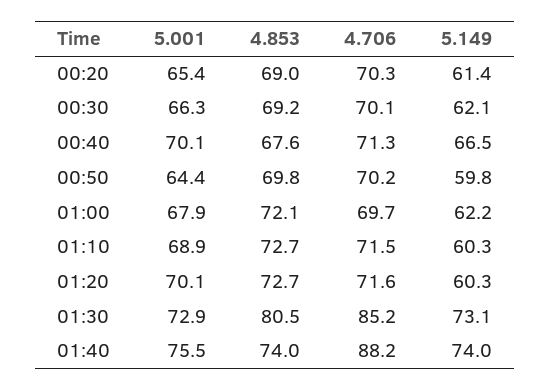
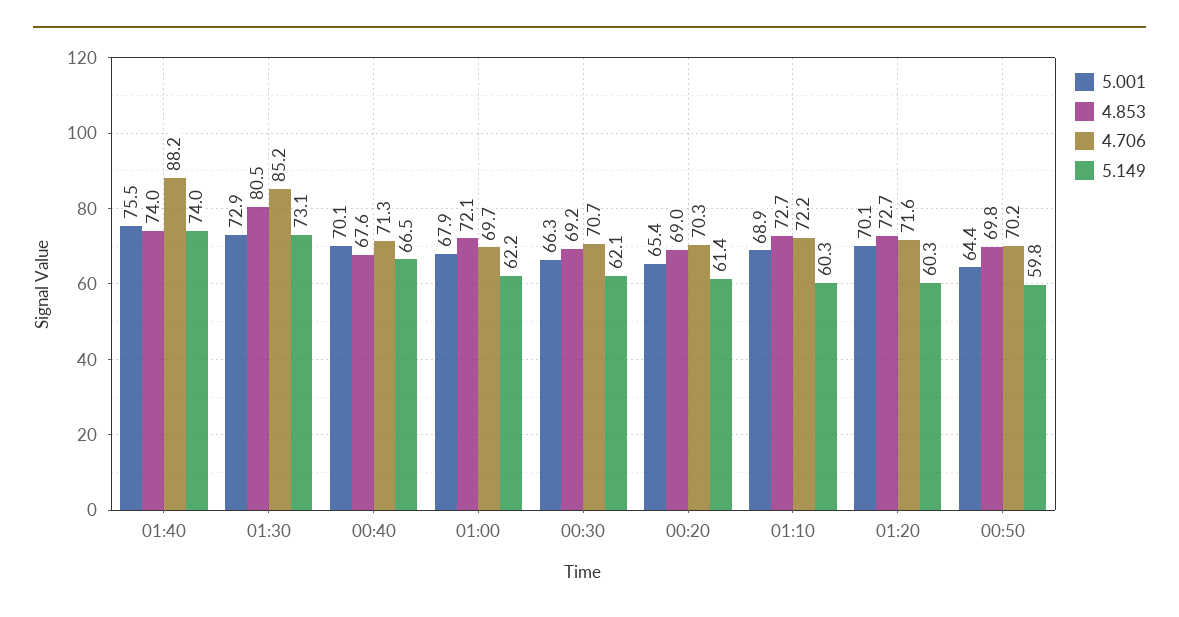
  {
    "5.001": {
      "00:20": 65.4,
      "00:30": 66.3,
      "00:40": 70.1,
      "00:50": 64.4,
      "01:00": 67.9,
      "01:10": 68.9,
      "01:20": 70.1,
      "01:30": 72.9,
      "01:40": 75.5
    },
    "4.853": {
      "00:20": 69,
      "00:30": 69.2,
      "00:40": 67.6,
      "00:50": 69.8,
      "01:00": 72.1,
      "01:10": 72.7,
      "01:20": 72.7,
      "01:30": 80.5,
      "01:40": 74
    },
    "4.706": {
      "00:20": 70.3,
-     "00:30": 70.1,
+     "00:30": 70.7,
      "00:40": 71.3,
      "00:50": 70.2,
      "01:00": 69.7,
-     "01:10": 71.5,
+     "01:10": 72.2,
      "01:20": 71.6,
      "01:30": 85.2,
      "01:40": 88.2
    },
    "5.149": {
      "00:20": 61.4,
      "00:30": 62.1,
      "00:40": 66.5,
      "00:50": 59.8,
      "01:00": 62.2,
      "01:10": 60.3,
      "01:20": 60.3,
      "01:30": 73.1,
      "01:40": 74
    }
  }

